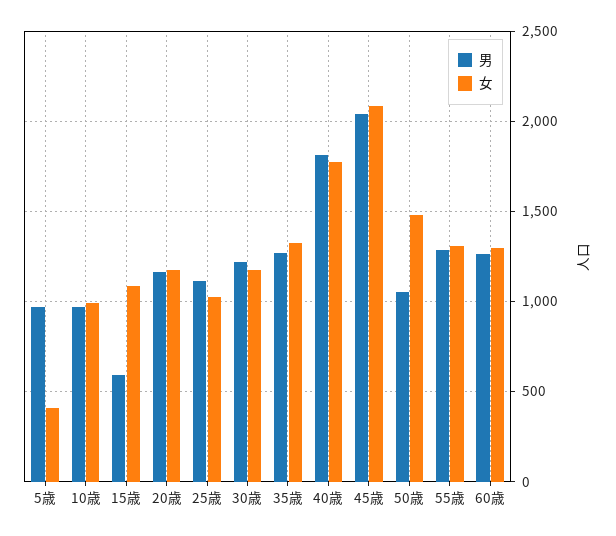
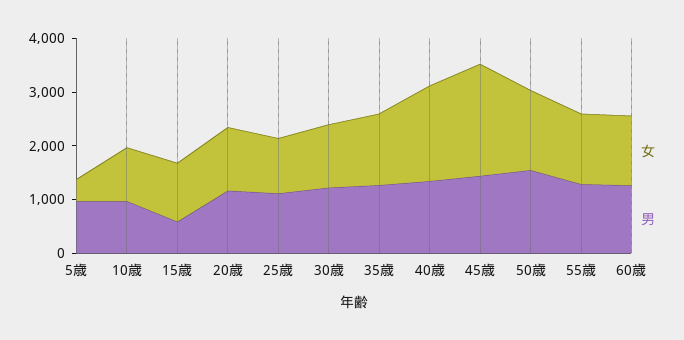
  {
    "男": {
      "5歳": 950,
      "10歳": 950,
      "15歳": 600,
      "20歳": 1150,
      "25歳": 1100,
      "30歳": 1200,
      "35歳": 1250,
-     "40歳": 1800,
+     "40歳": 1400,
-     "45歳": 2050,
+     "45歳": 1400,
-     "50歳": 1050,
+     "50歳": 1600,
      "55歳": 1300,
      "60歳": 1250
    },
    "女": {
      "5歳": 400,
      "10歳": 1000,
      "15歳": 1100,
      "20歳": 1200,
      "25歳": 1000,
      "30歳": 1150,
      "35歳": 1300,
      "40歳": 1750,
      "45歳": 2100,
      "50歳": 1500,
      "55歳": 1300,
      "60歳": 1300
    }
  }

